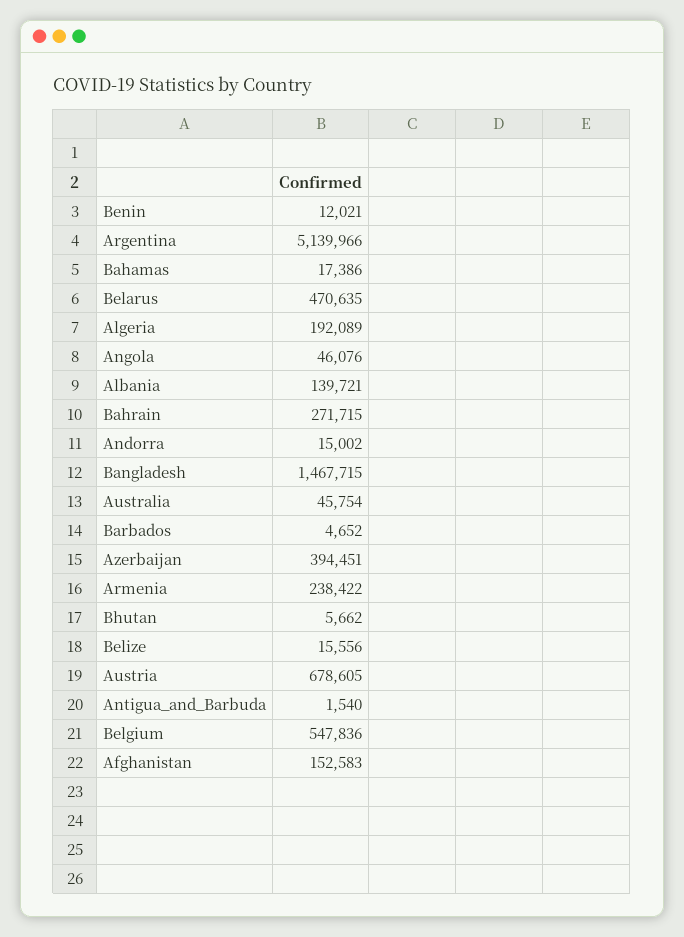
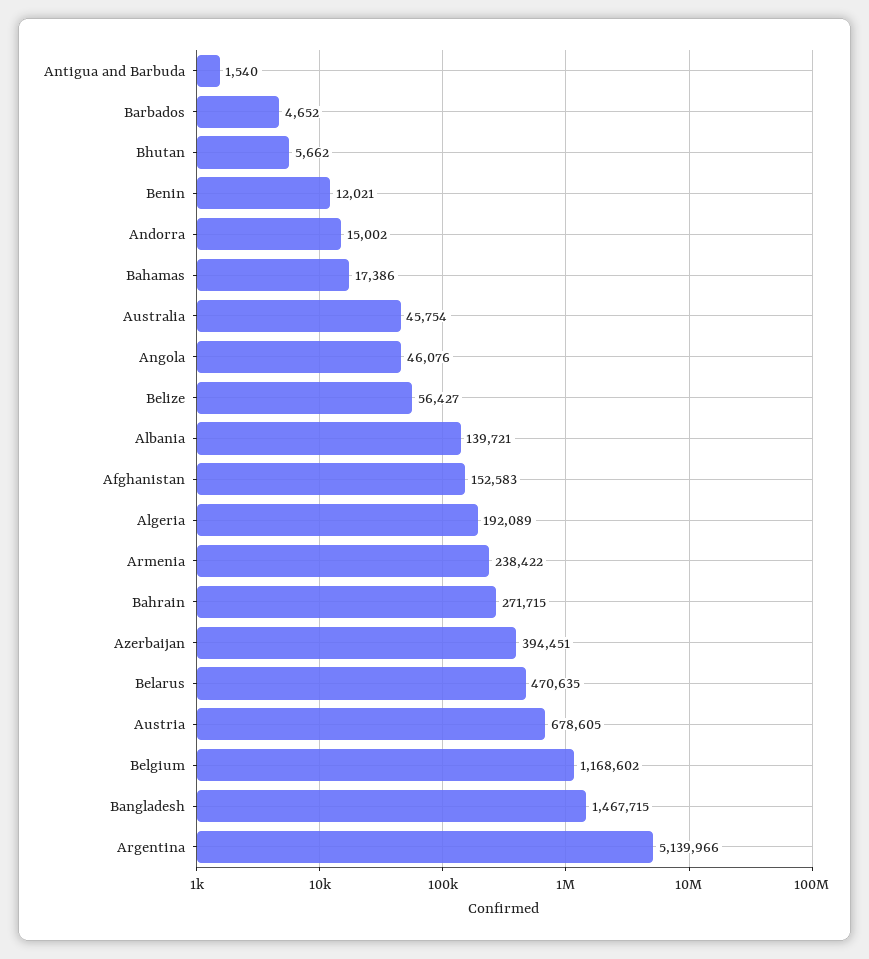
  {
    "Benin": 12021,
    "Argentina": 5139966,
    "Bahamas": 17386,
    "Belarus": 470635,
    "Algeria": 192089,
    "Angola": 46076,
    "Albania": 139721,
    "Bahrain": 271715,
    "Andorra": 15002,
    "Bangladesh": 1467715,
    "Australia": 45754,
    "Barbados": 4652,
    "Azerbaijan": 394451,
    "Armenia": 238422,
    "Bhutan": 5662,
-   "Belize": 15556,
+   "Belize": 56427,
    "Austria": 678605,
    "Antigua_and_Barbuda": 1540,
-   "Belgium": 547836,
+   "Belgium": 1168602,
    "Afghanistan": 152583
  }

